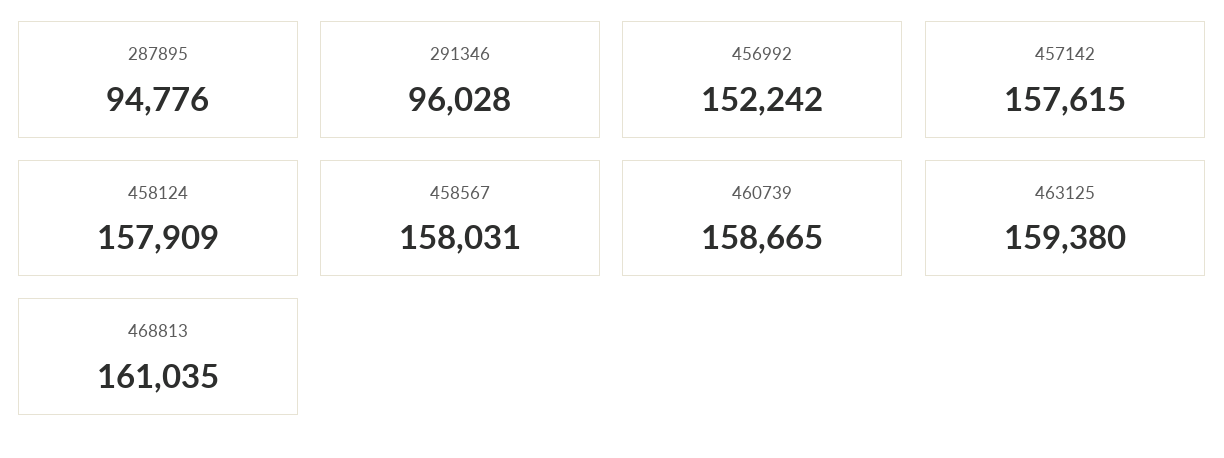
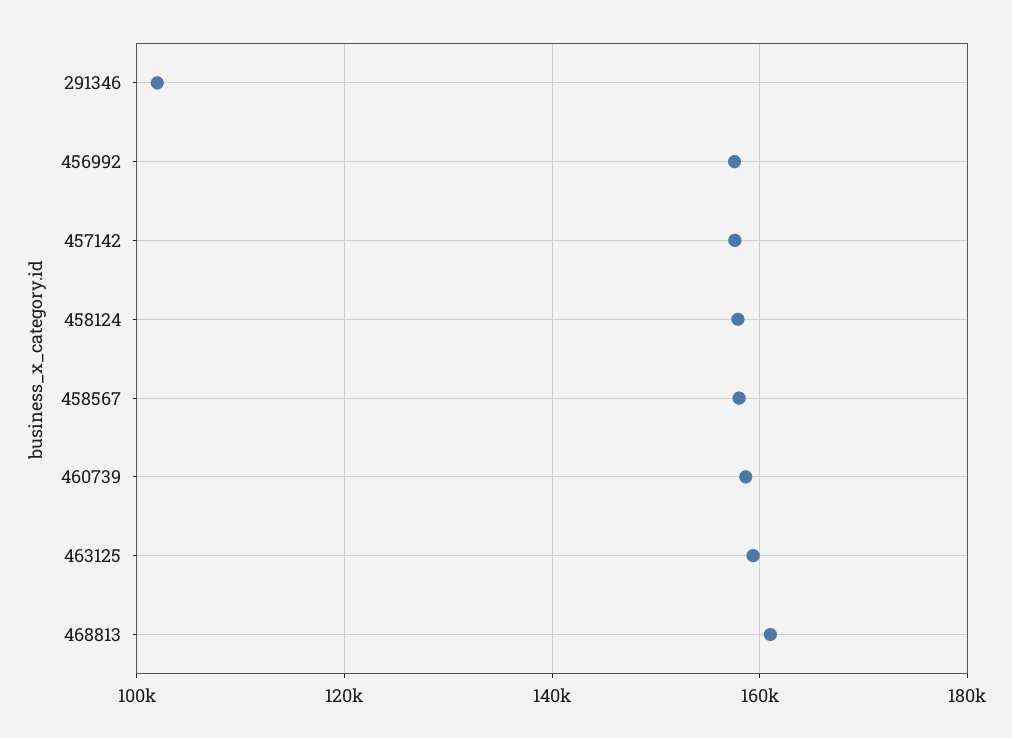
  {
-   "287895": 94776,
-   "291346": 96028,
+   "291346": 102000,
-   "456992": 152242,
+   "456992": 158000,
    "457142": 157615,
    "458124": 157909,
    "458567": 158031,
    "460739": 158665,
    "463125": 159380,
    "468813": 161035
  }

